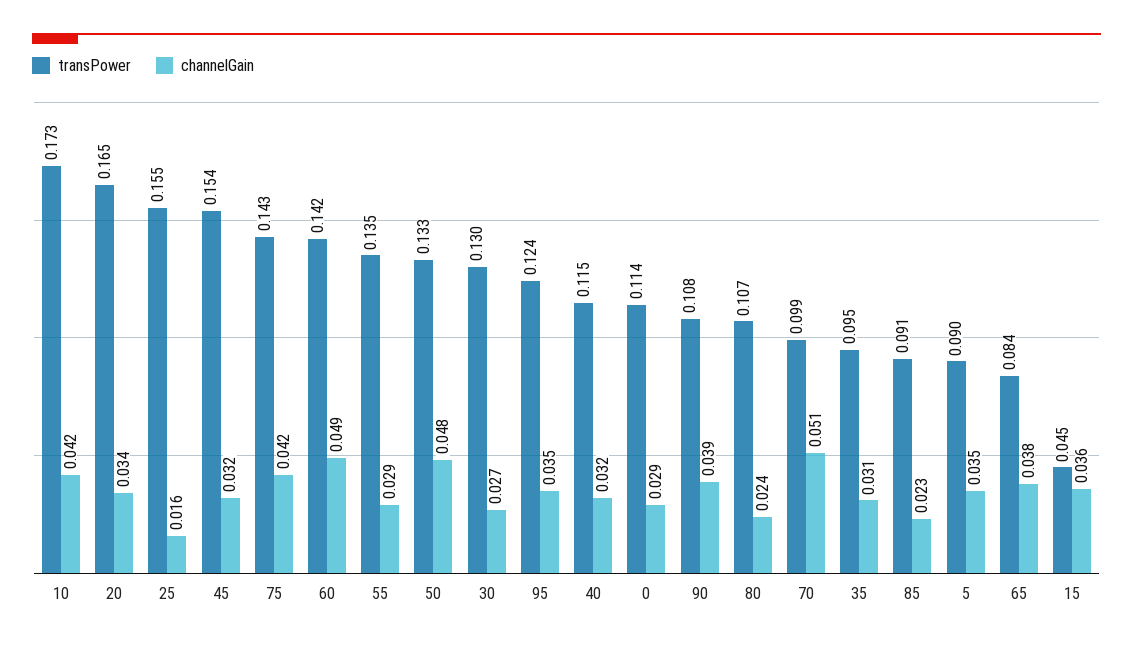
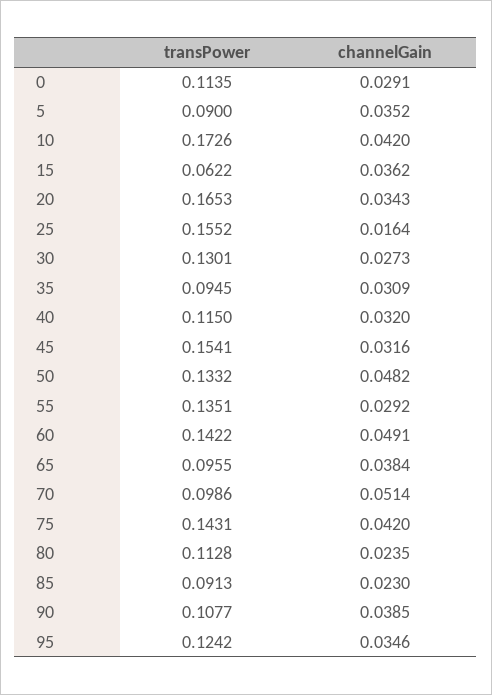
  {
    "transPower": {
      "10": 0.1726,
      "20": 0.1653,
      "25": 0.1552,
      "45": 0.1541,
      "75": 0.1431,
      "60": 0.1422,
      "55": 0.1351,
      "50": 0.1332,
      "30": 0.1301,
      "95": 0.1242,
      "40": 0.115,
      "0": 0.1135,
      "90": 0.1077,
-     "80": 0.107,
+     "80": 0.1128,
      "70": 0.0986,
      "35": 0.0945,
      "85": 0.0913,
      "5": 0.09,
-     "65": 0.084,
+     "65": 0.0955,
-     "15": 0.045
+     "15": 0.0622
    },
    "channelGain": {
      "10": 0.042,
      "20": 0.0343,
      "25": 0.0164,
      "45": 0.0316,
      "75": 0.042,
      "60": 0.0491,
      "55": 0.0292,
      "50": 0.0482,
      "30": 0.0273,
      "95": 0.0346,
      "40": 0.032,
      "0": 0.0291,
      "90": 0.0385,
      "80": 0.0235,
      "70": 0.0514,
      "35": 0.0309,
      "85": 0.023,
      "5": 0.0352,
      "65": 0.0384,
      "15": 0.0362
    }
  }

